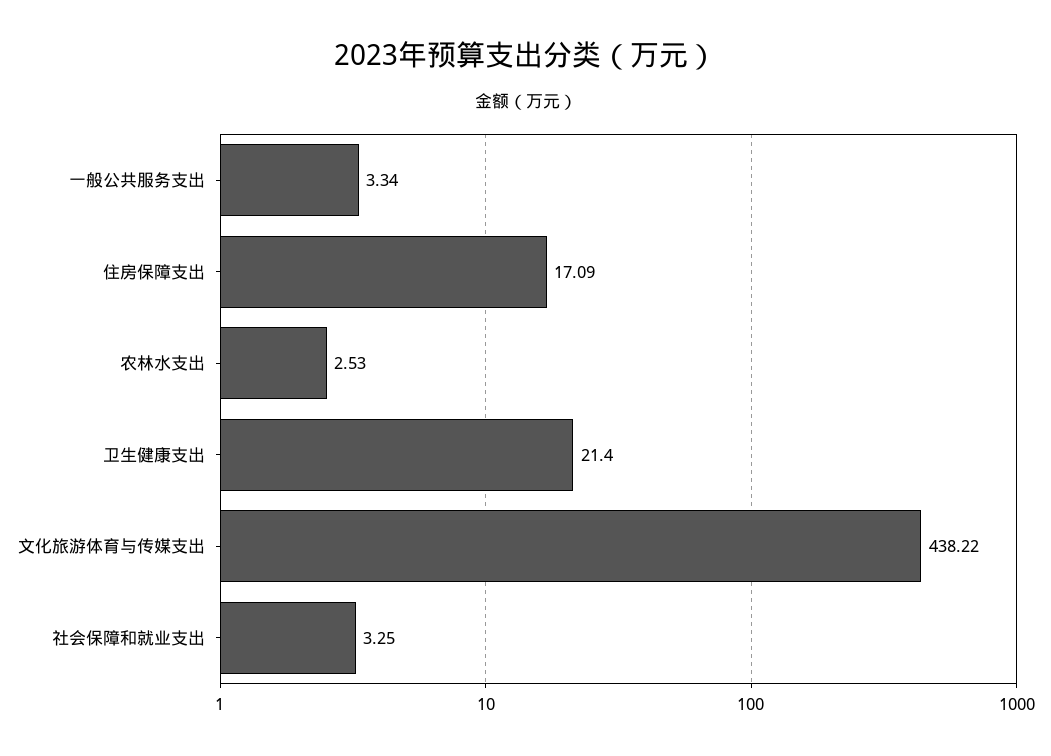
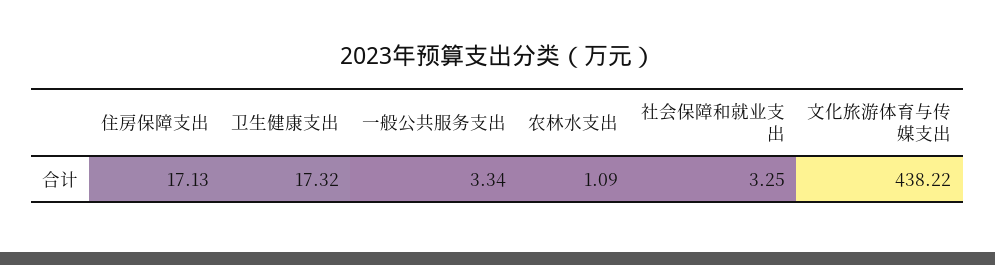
  {
    "一般公共服务支出": 3.34,
-   "住房保障支出": 17.09,
+   "住房保障支出": 17.13,
-   "农林水支出": 2.53,
+   "农林水支出": 1.09,
-   "卫生健康支出": 21.4,
+   "卫生健康支出": 17.32,
    "文化旅游体育与传媒支出": 438.22,
    "社会保障和就业支出": 3.25
  }

